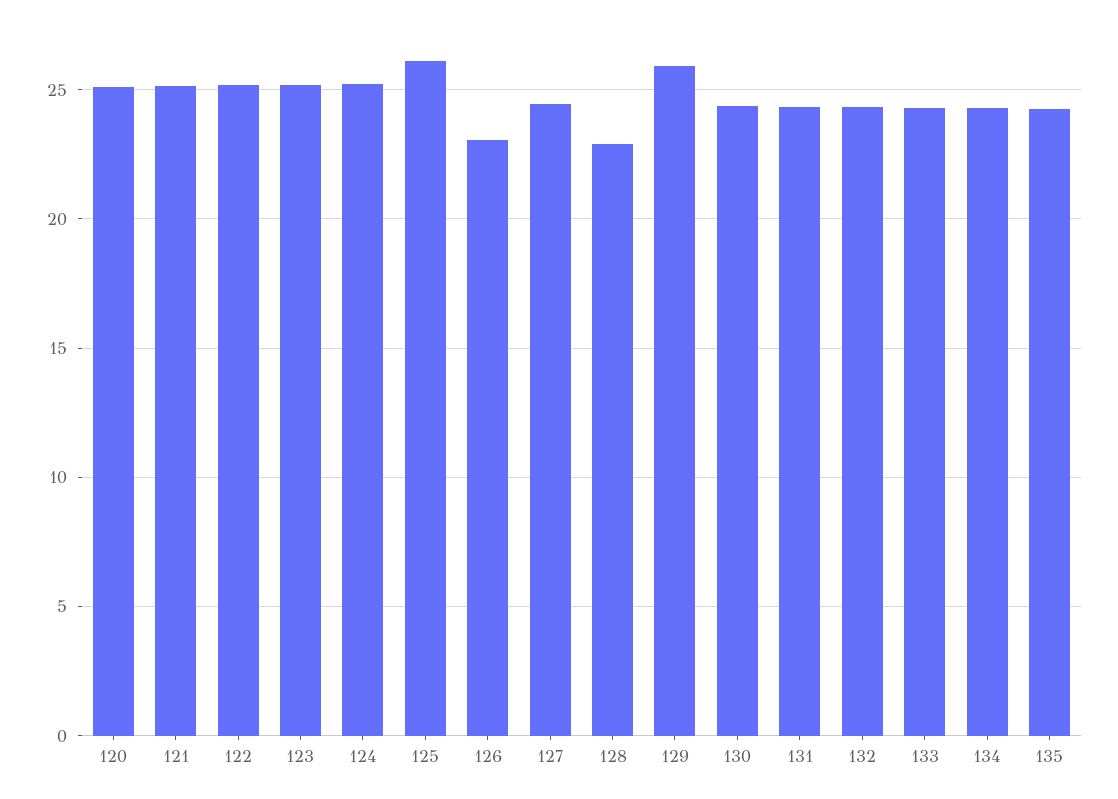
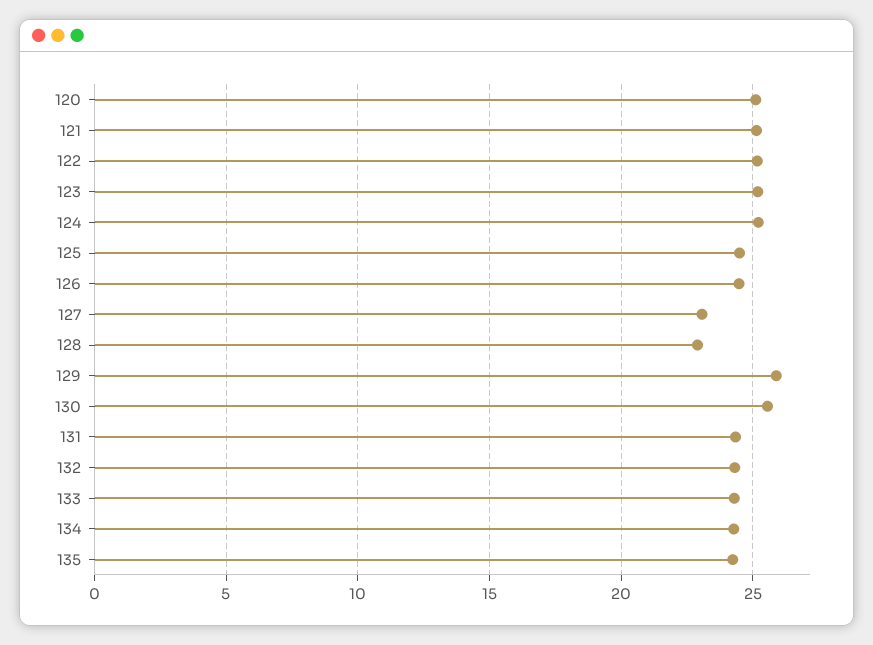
  {
    "120": 25,
    "121": 25,
    "122": 25,
    "123": 25,
    "124": 25,
-   "125": 26,
+   "125": 24.5,
-   "126": 23,
+   "126": 24.5,
-   "127": 24.5,
+   "127": 23,
    "128": 23,
    "129": 26,
-   "130": 24.5,
+   "130": 25.5,
    "131": 24.5,
    "132": 24.5,
    "133": 24.5,
    "134": 24.5,
    "135": 24.5
  }

